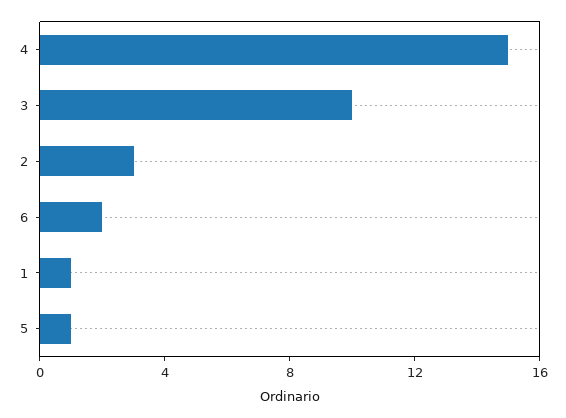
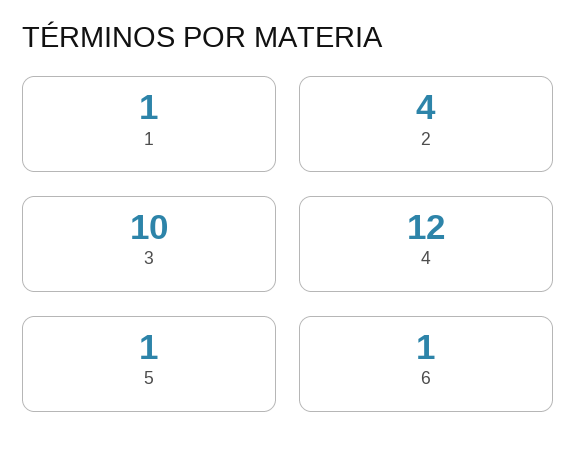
  {
-   "4": 15,
+   "4": 12,
    "3": 10,
-   "2": 3,
+   "2": 4,
-   "6": 2,
+   "6": 1,
    "1": 1,
    "5": 1
  }

